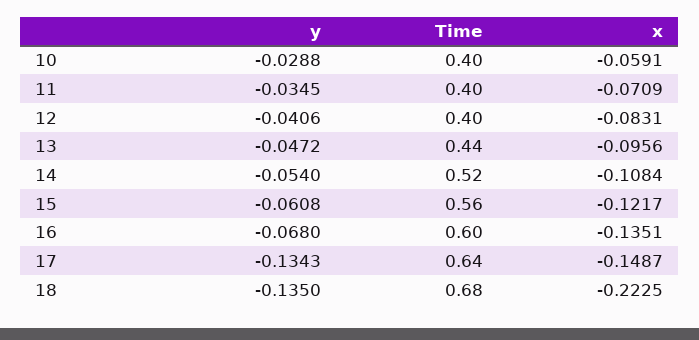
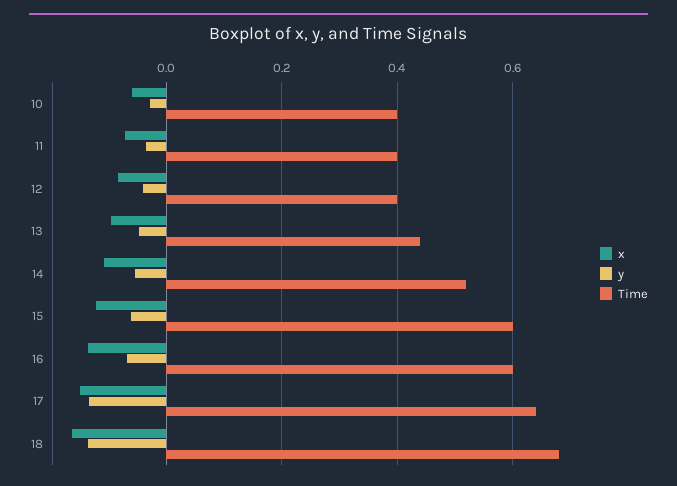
  {
    "y": {
      "10": -0.0288,
      "11": -0.0345,
      "12": -0.0406,
      "13": -0.0472,
      "14": -0.054,
      "15": -0.0608,
      "16": -0.068,
      "17": -0.1343,
      "18": -0.135
    },
    "Time": {
      "10": 0.4,
      "11": 0.4,
      "12": 0.4,
      "13": 0.44,
      "14": 0.52,
-     "15": 0.56,
+     "15": 0.6,
      "16": 0.6,
      "17": 0.64,
      "18": 0.68
    },
    "x": {
      "10": -0.0591,
      "11": -0.0709,
      "12": -0.0831,
      "13": -0.0956,
      "14": -0.1084,
      "15": -0.1217,
      "16": -0.1351,
      "17": -0.1487,
-     "18": -0.2225
+     "18": -0.16
    }
  }

